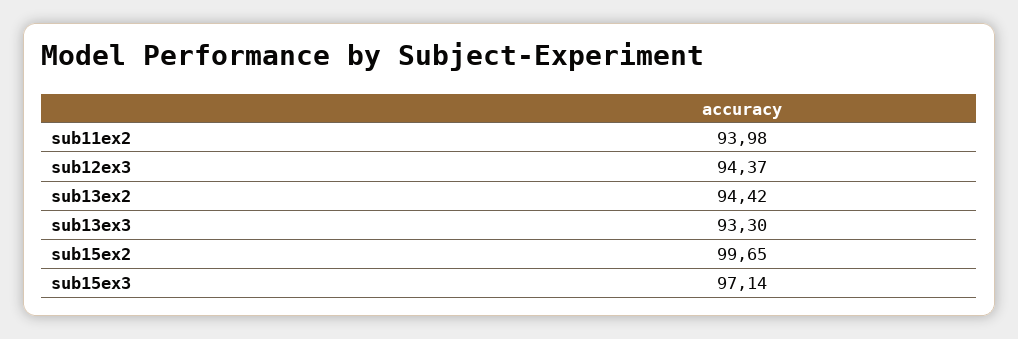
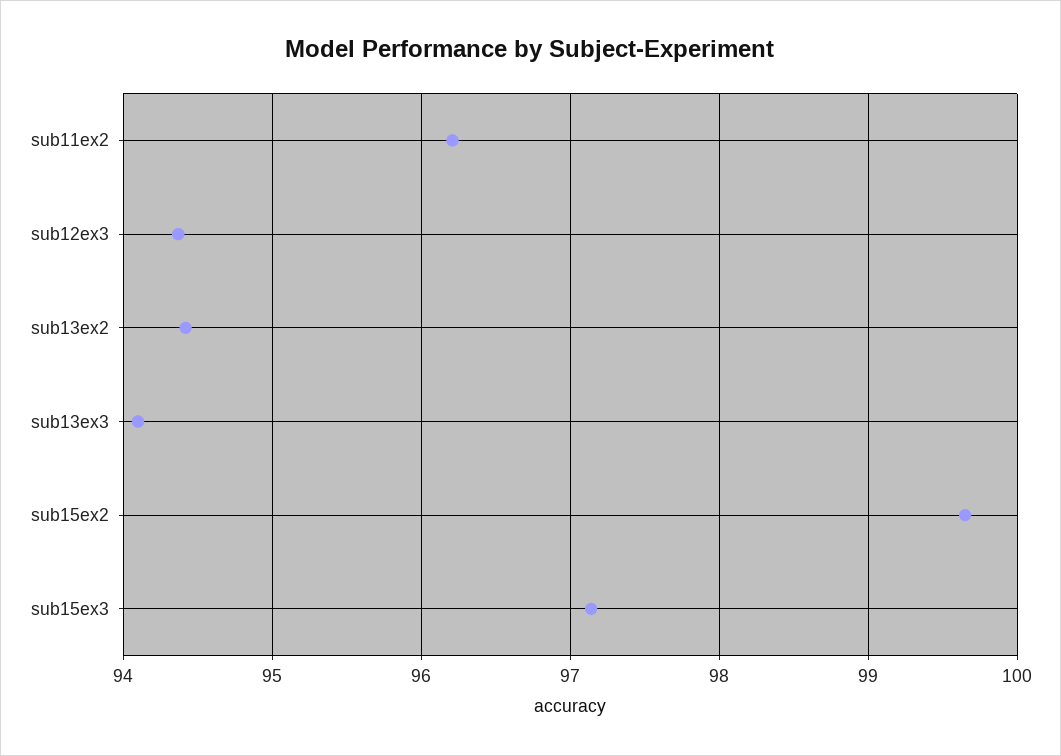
  {
-   "sub11ex2": 93.98,
+   "sub11ex2": 96.2,
    "sub12ex3": 94.37,
    "sub13ex2": 94.42,
-   "sub13ex3": 93.3,
+   "sub13ex3": 94.1,
    "sub15ex2": 99.65,
    "sub15ex3": 97.14
  }

